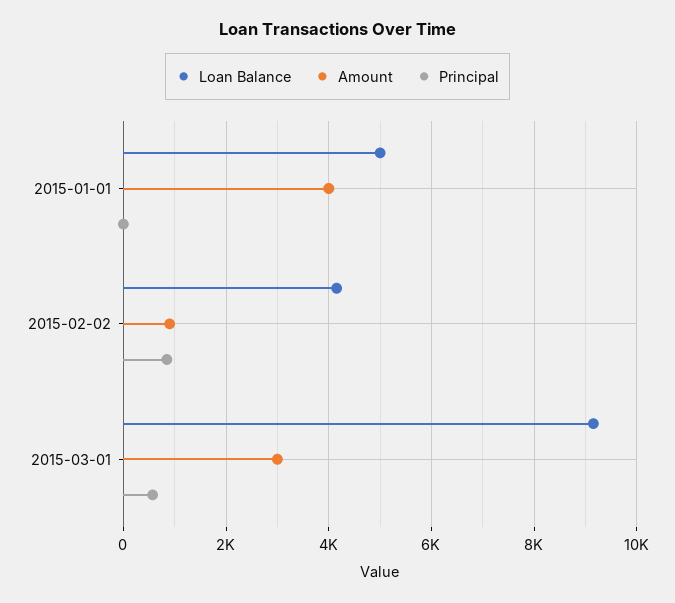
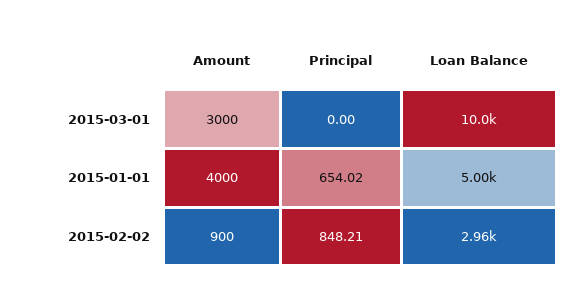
  {
    "Loan Balance": {
      "2015-01-01": 5000,
-     "2015-02-02": 4200,
+     "2015-02-02": 2960,
-     "2015-03-01": 9200
+     "2015-03-01": 10000
    },
    "Amount": {
      "2015-01-01": 4000,
      "2015-02-02": 900,
      "2015-03-01": 3000
    },
    "Principal": {
-     "2015-01-01": 0,
+     "2015-01-01": 654.02,
      "2015-02-02": 848.21,
-     "2015-03-01": 600
+     "2015-03-01": 0
    }
  }

